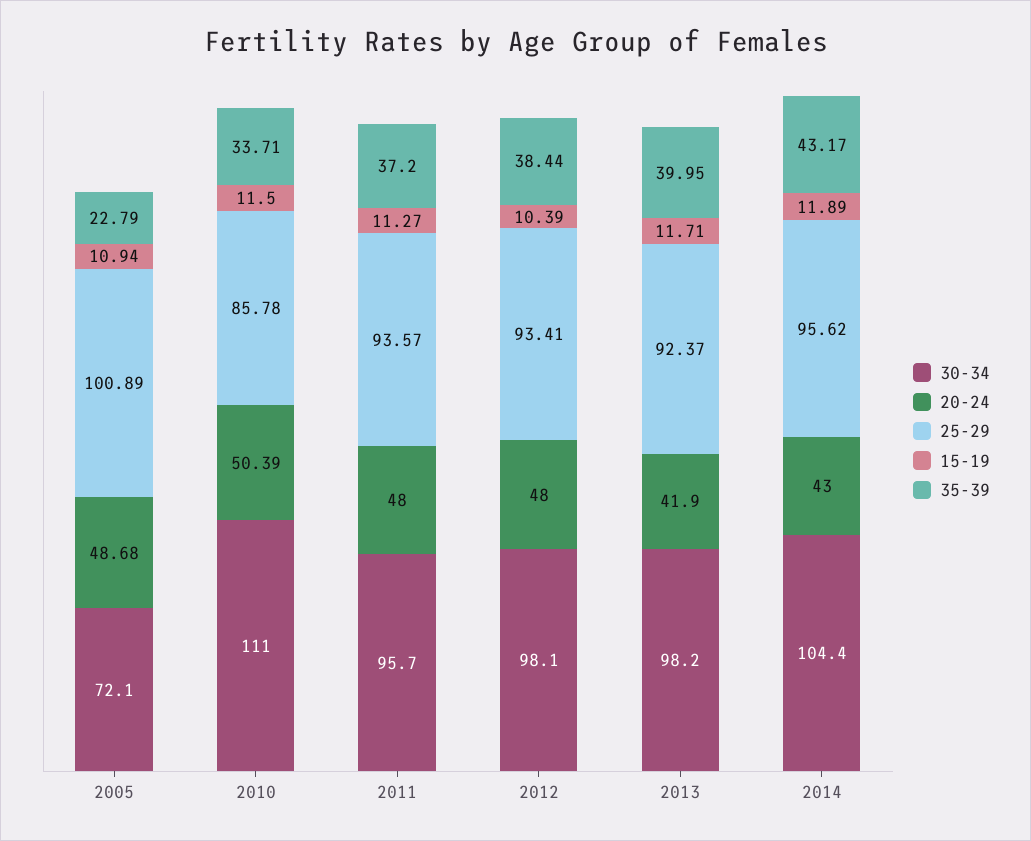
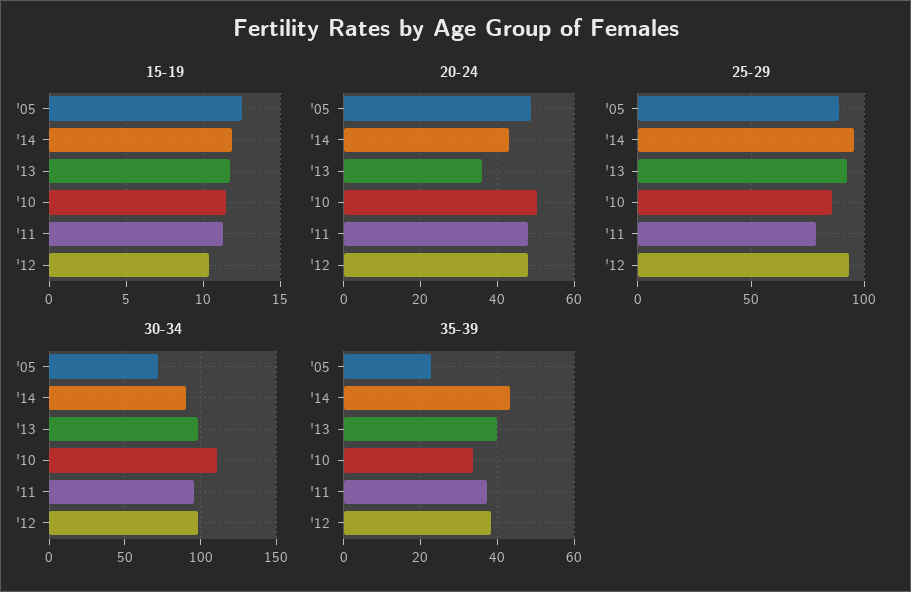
  {
    "30-34": {
      "2005": 72.1,
      "2010": 111,
      "2011": 95.7,
      "2012": 98.1,
      "2013": 98.2,
-     "2014": 104.4
+     "2014": 90
    },
    "20-24": {
      "2005": 48.68,
      "2010": 50.39,
      "2011": 48,
      "2012": 48,
-     "2013": 41.9,
+     "2013": 36,
      "2014": 43
    },
    "25-29": {
-     "2005": 100.89,
+     "2005": 90,
      "2010": 85.78,
-     "2011": 93.57,
+     "2011": 80,
      "2012": 93.41,
      "2013": 92.37,
      "2014": 95.62
    },
    "15-19": {
-     "2005": 10.94,
+     "2005": 12.5,
      "2010": 11.5,
      "2011": 11.27,
      "2012": 10.39,
      "2013": 11.71,
      "2014": 11.89
    },
    "35-39": {
      "2005": 22.79,
      "2010": 33.71,
      "2011": 37.2,
      "2012": 38.44,
      "2013": 39.95,
      "2014": 43.17
    }
  }

